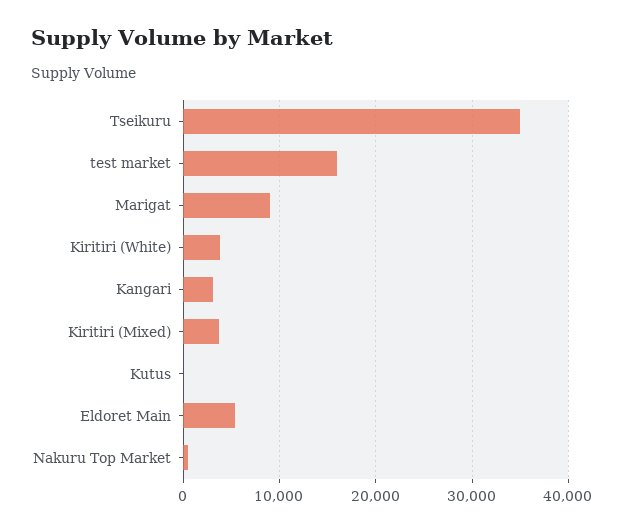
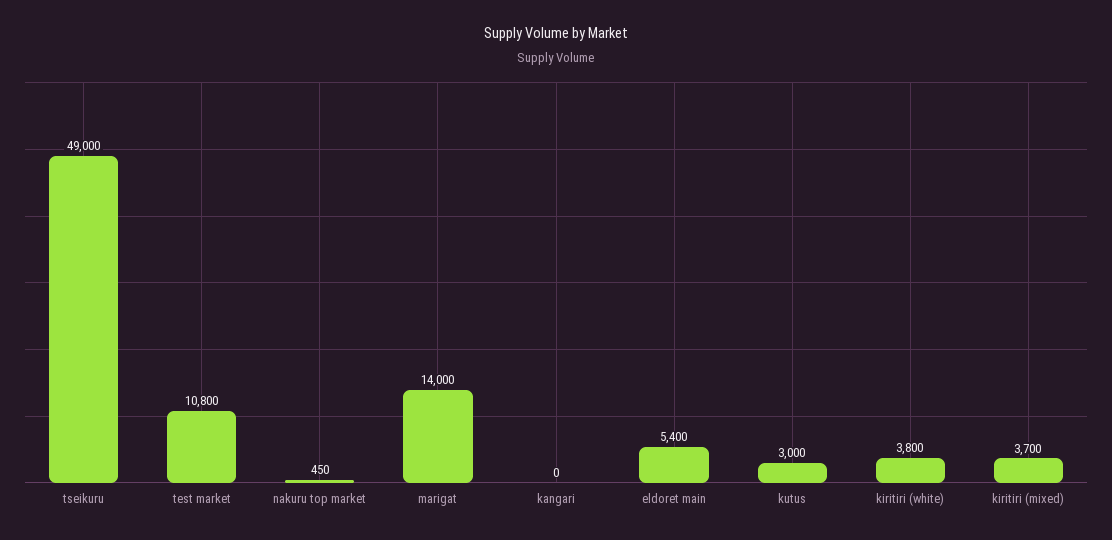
  {
-   "Tseikuru": 35000,
+   "Tseikuru": 49000,
-   "test market": 16000,
+   "test market": 10800,
-   "Marigat": 9000,
+   "Marigat": 14000,
    "Kiritiri (White)": 3800,
-   "Kangari": 3000,
+   "Kangari": 0,
    "Kiritiri (Mixed)": 3700,
-   "Kutus": 0,
+   "Kutus": 3000,
    "Eldoret Main": 5400,
    "Nakuru Top Market": 450
  }

